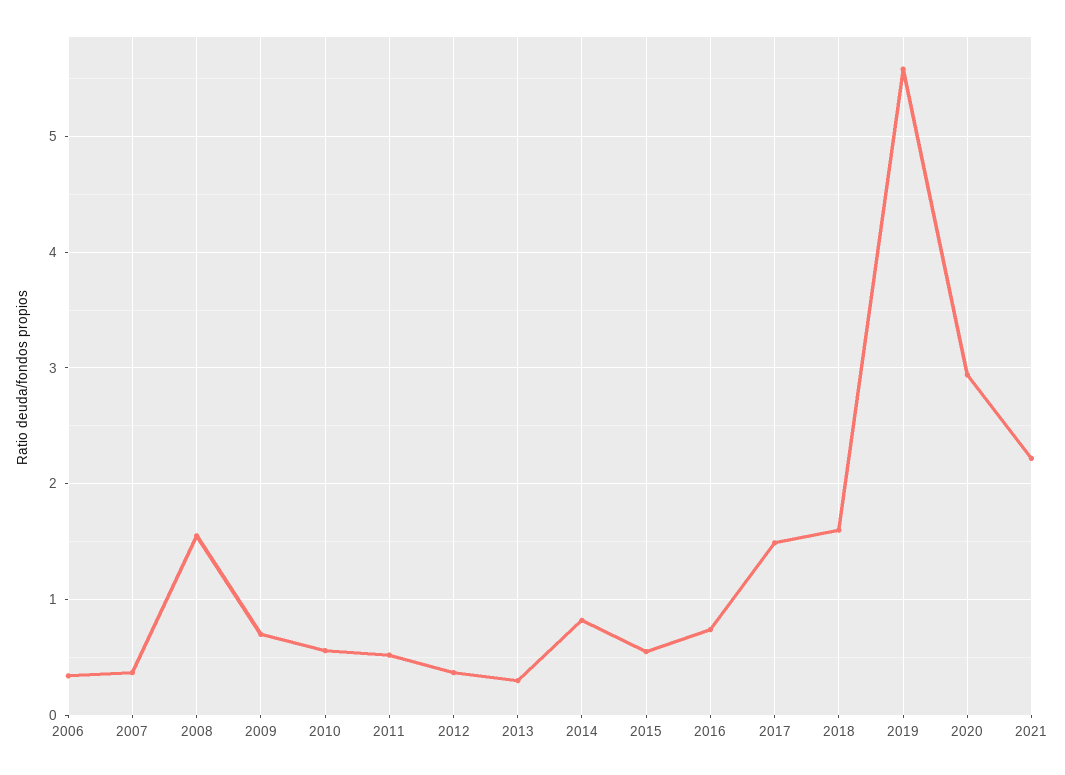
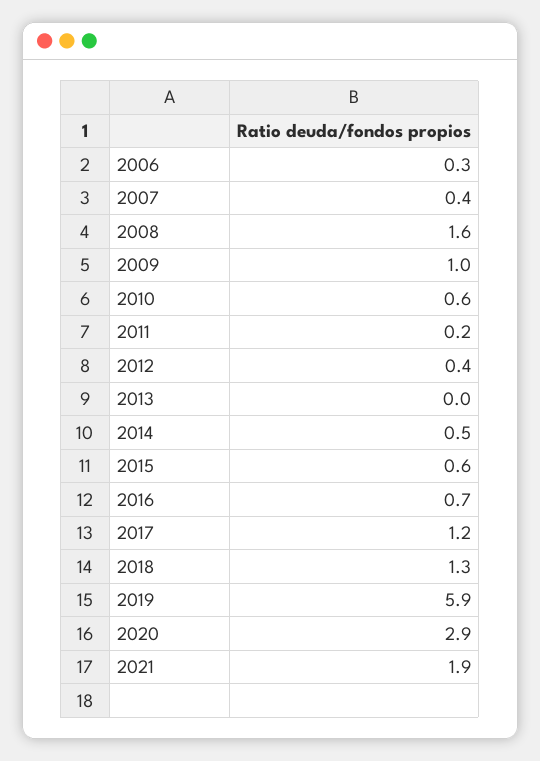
  {
    "2006": 0.3,
    "2007": 0.4,
    "2008": 1.6,
-   "2009": 0.7,
+   "2009": 1,
    "2010": 0.6,
-   "2011": 0.5,
+   "2011": 0.2,
    "2012": 0.4,
-   "2013": 0.3,
+   "2013": 0,
-   "2014": 0.8,
+   "2014": 0.5,
    "2015": 0.6,
    "2016": 0.7,
-   "2017": 1.5,
+   "2017": 1.2,
-   "2018": 1.6,
+   "2018": 1.3,
-   "2019": 5.6,
+   "2019": 5.9,
    "2020": 2.9,
-   "2021": 2.2
+   "2021": 1.9
  }

